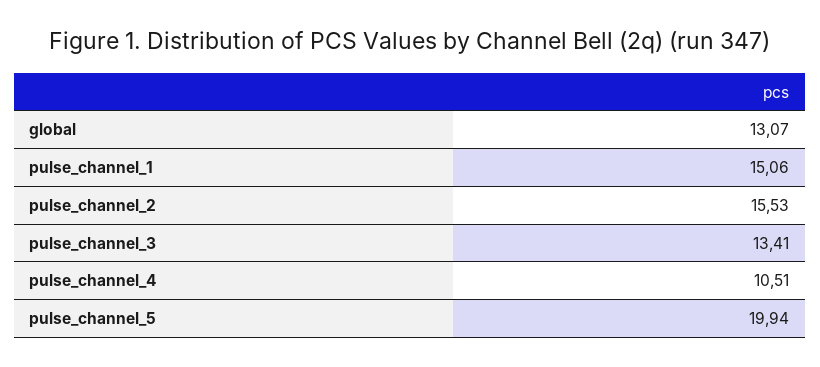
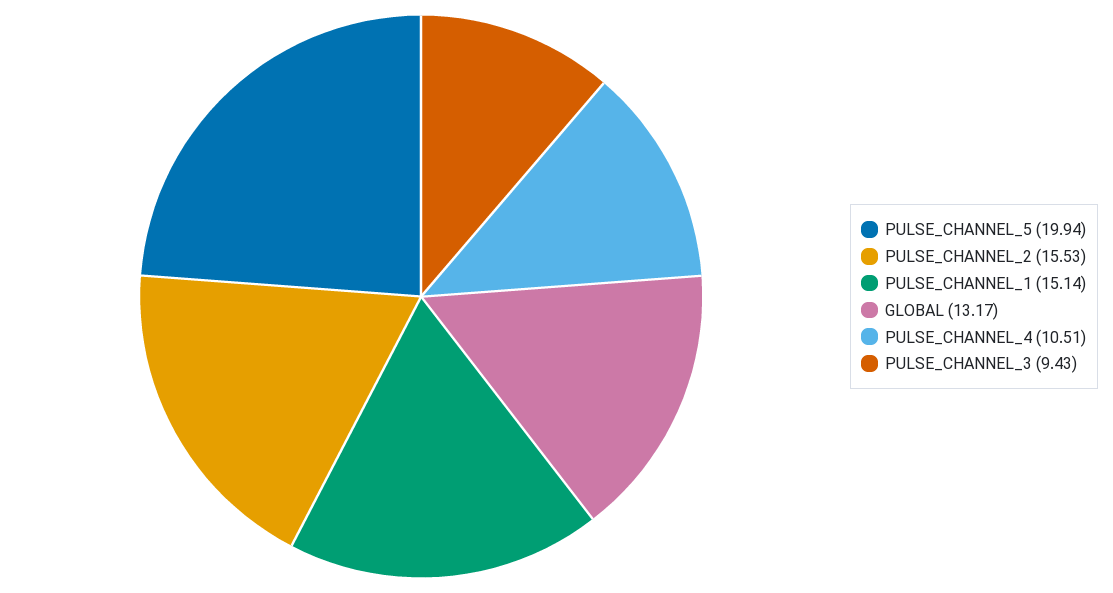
  {
-   "global": 13.07,
+   "global": 13.17,
-   "pulse_channel_1": 15.06,
+   "pulse_channel_1": 15.14,
    "pulse_channel_2": 15.53,
-   "pulse_channel_3": 13.41,
+   "pulse_channel_3": 9.43,
    "pulse_channel_4": 10.51,
    "pulse_channel_5": 19.94
  }

